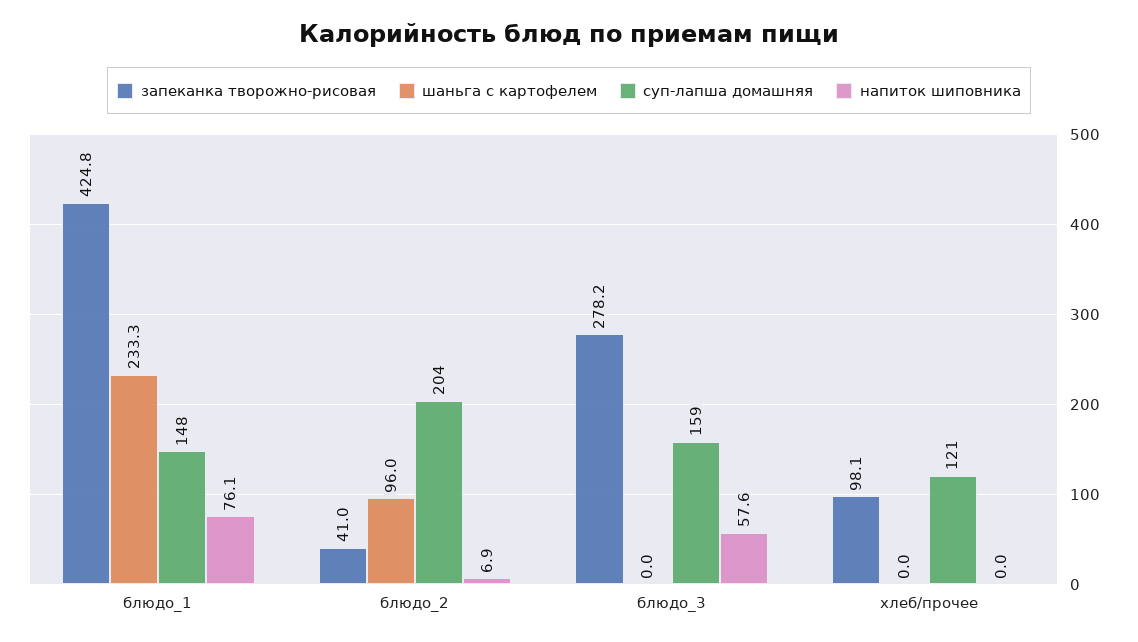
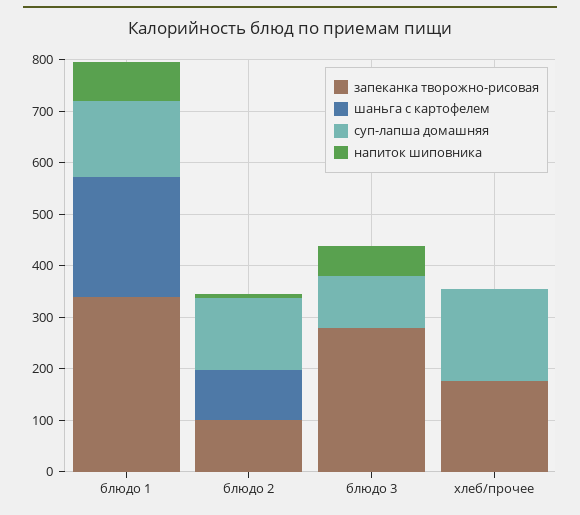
  {
    "запеканка творожно-рисовая": {
-     "блюдо_1": 424.8,
+     "блюдо_1": 340,
-     "блюдо_2": 41,
+     "блюдо_2": 100,
      "блюдо_3": 278.2,
-     "хлеб/прочее": 98.1
+     "хлеб/прочее": 180
    },
    "шаньга с картофелем": {
      "блюдо_1": 233.3,
      "блюдо_2": 96,
      "блюдо_3": 0,
      "хлеб/прочее": 0
    },
    "суп-лапша домашняя": {
      "блюдо_1": 148,
-     "блюдо_2": 204,
+     "блюдо_2": 140,
-     "блюдо_3": 159,
+     "блюдо_3": 100,
-     "хлеб/прочее": 121
+     "хлеб/прочее": 180
    },
    "напиток шиповника": {
      "блюдо_1": 76.1,
      "блюдо_2": 6.9,
      "блюдо_3": 57.6,
      "хлеб/прочее": 0
    }
  }

